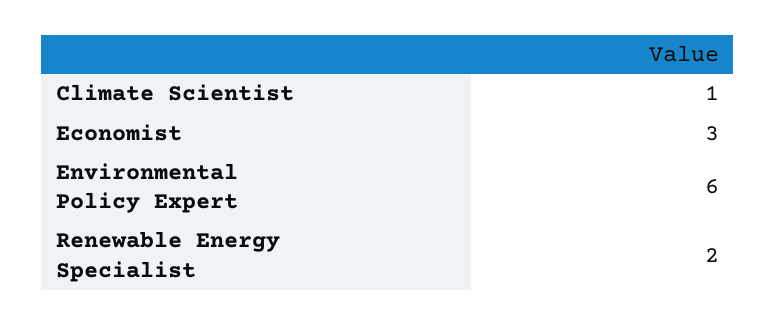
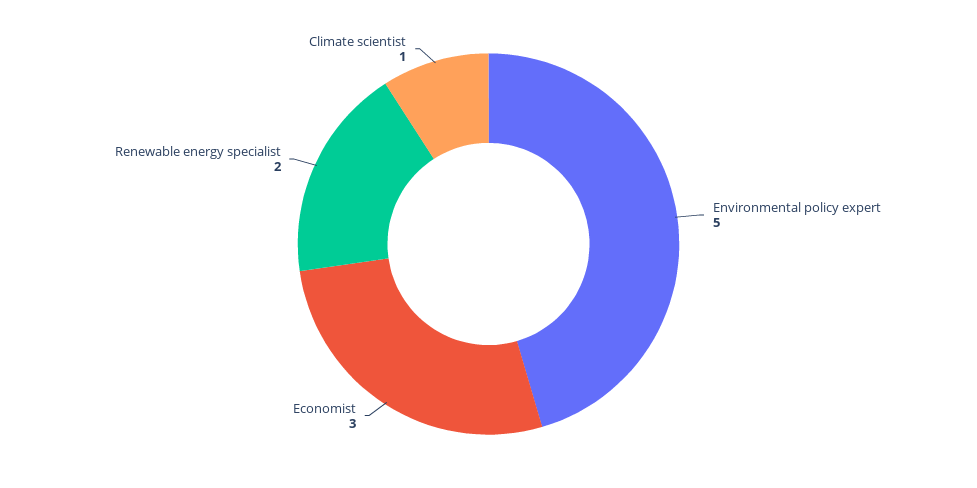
  {
    "Climate Scientist": 1,
    "Economist": 3,
-   "Environmental Policy Expert": 6,
+   "Environmental Policy Expert": 5,
    "Renewable Energy Specialist": 2
  }

